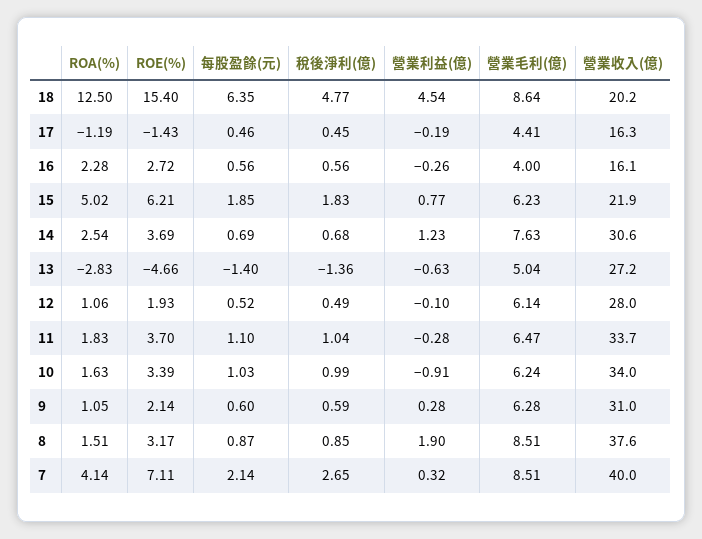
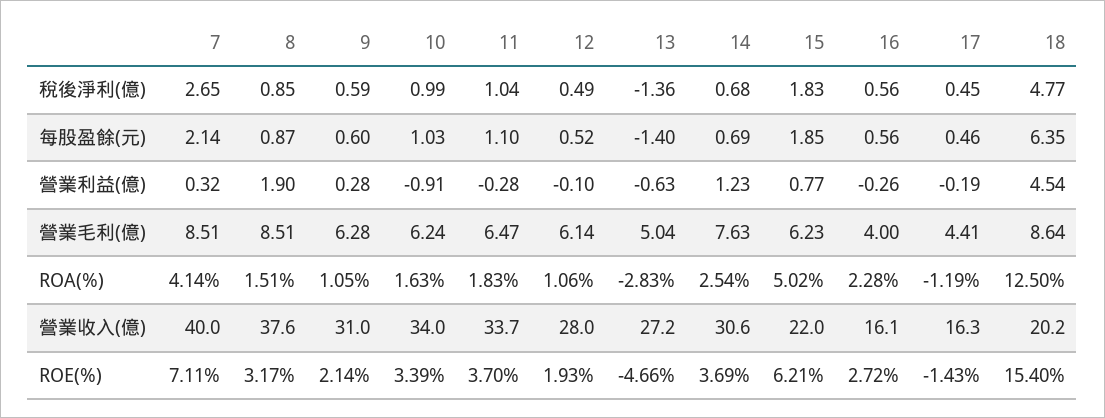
  {
    "ROA(%)": {
      "18": 12.5,
      "17": -1.19,
      "16": 2.28,
      "15": 5.02,
      "14": 2.54,
      "13": -2.83,
      "12": 1.06,
      "11": 1.83,
      "10": 1.63,
      "9": 1.05,
      "8": 1.51,
      "7": 4.14
    },
    "ROE(%)": {
      "18": 15.4,
      "17": -1.43,
      "16": 2.72,
      "15": 6.21,
      "14": 3.69,
      "13": -4.66,
      "12": 1.93,
      "11": 3.7,
      "10": 3.39,
      "9": 2.14,
      "8": 3.17,
      "7": 7.11
    },
    "每股盈餘(元)": {
      "18": 6.35,
      "17": 0.46,
      "16": 0.56,
      "15": 1.85,
      "14": 0.69,
      "13": -1.4,
      "12": 0.52,
      "11": 1.1,
      "10": 1.03,
      "9": 0.6,
      "8": 0.87,
      "7": 2.14
    },
    "稅後淨利(億)": {
      "18": 4.77,
      "17": 0.45,
      "16": 0.56,
      "15": 1.83,
      "14": 0.68,
      "13": -1.36,
      "12": 0.49,
      "11": 1.04,
      "10": 0.99,
      "9": 0.59,
      "8": 0.85,
      "7": 2.65
    },
    "營業利益(億)": {
      "18": 4.54,
      "17": -0.19,
      "16": -0.26,
      "15": 0.77,
      "14": 1.23,
      "13": -0.63,
      "12": -0.1,
      "11": -0.28,
      "10": -0.91,
      "9": 0.28,
      "8": 1.9,
      "7": 0.32
    },
    "營業毛利(億)": {
      "18": 8.64,
      "17": 4.41,
      "16": 4,
      "15": 6.23,
      "14": 7.63,
      "13": 5.04,
      "12": 6.14,
      "11": 6.47,
      "10": 6.24,
      "9": 6.28,
      "8": 8.51,
      "7": 8.51
    },
    "營業收入(億)": {
      "18": 20.2,
      "17": 16.3,
      "16": 16.1,
-     "15": 21.9,
+     "15": 22,
      "14": 30.6,
      "13": 27.2,
      "12": 28,
      "11": 33.7,
      "10": 34,
      "9": 31,
      "8": 37.6,
      "7": 40
    }
  }

